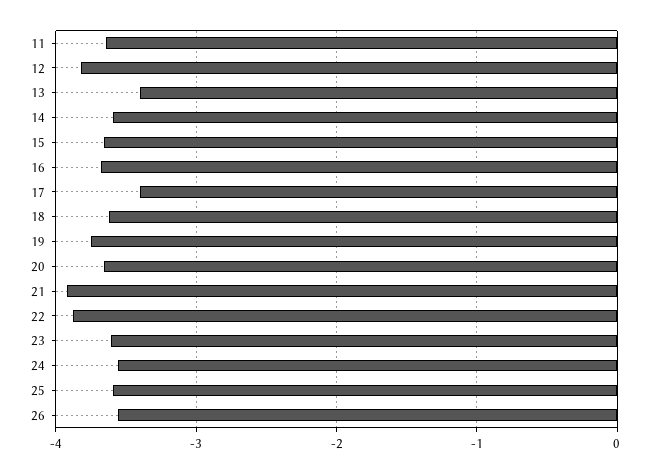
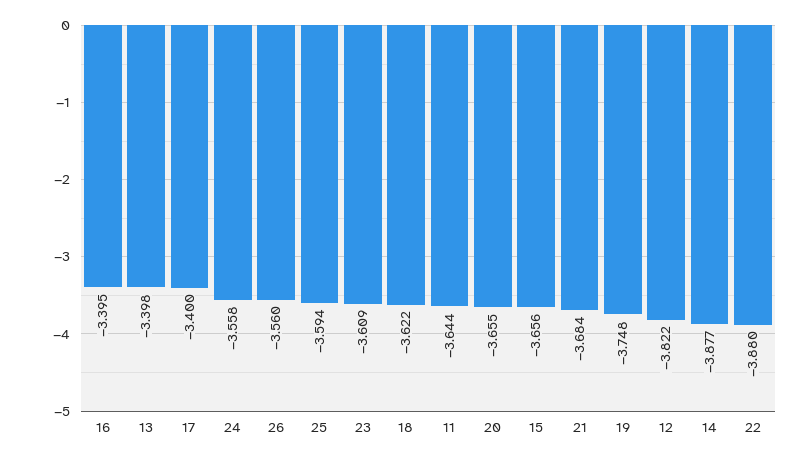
  {
    "11": -3.644,
    "12": -3.822,
    "13": -3.398,
-   "14": -3.6,
+   "14": -3.877,
    "15": -3.656,
-   "16": -3.7,
+   "16": -3.395,
    "17": -3.4,
    "18": -3.622,
    "19": -3.748,
    "20": -3.655,
-   "21": -3.9,
+   "21": -3.684,
    "22": -3.88,
    "23": -3.609,
    "24": -3.558,
    "25": -3.594,
    "26": -3.56
  }

